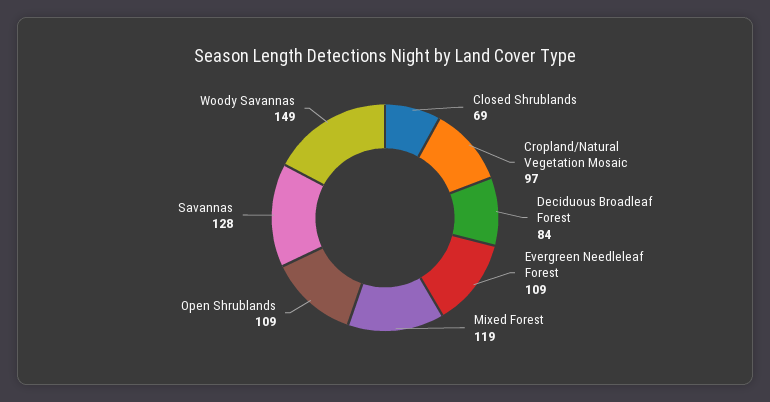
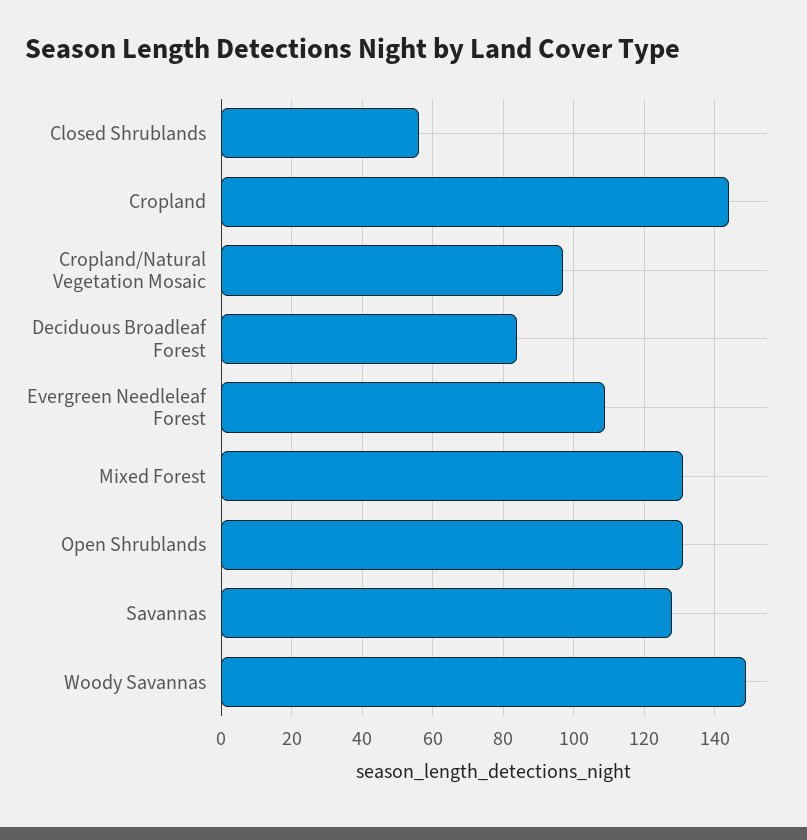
  {
-   "Closed Shrublands": 69,
+   "Closed Shrublands": 55,
    "Cropland/Natural Vegetation Mosaic": 97,
    "Deciduous Broadleaf Forest": 84,
    "Evergreen Needleleaf Forest": 109,
-   "Mixed Forest": 119,
+   "Mixed Forest": 130,
-   "Open Shrublands": 109,
+   "Open Shrublands": 130,
    "Savannas": 128,
-   "Woody Savannas": 149
+   "Woody Savannas": 149,
+   "Cropland": 145
  }

